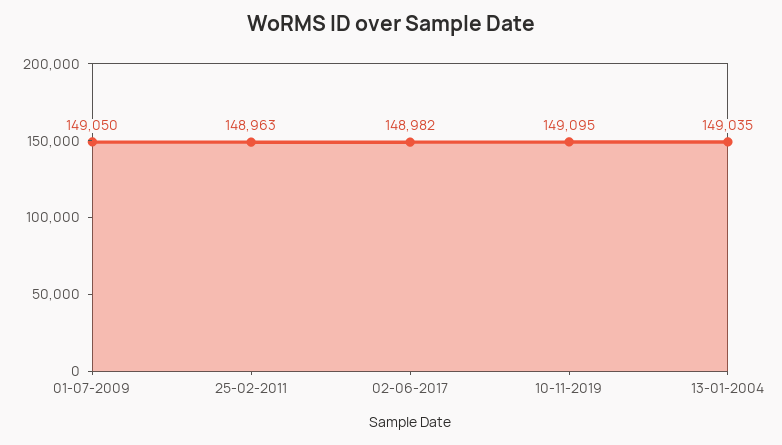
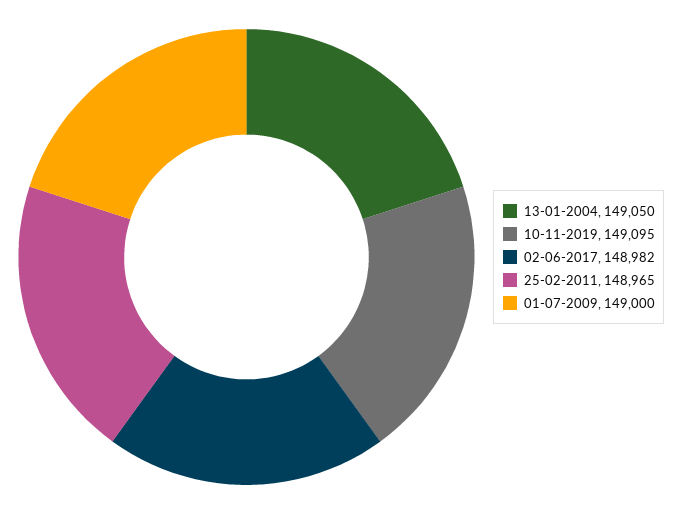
  {
-   "01-07-2009": 149050,
+   "01-07-2009": 149000,
-   "25-02-2011": 148963,
+   "25-02-2011": 148965,
    "02-06-2017": 148982,
    "10-11-2019": 149095,
-   "13-01-2004": 149035
+   "13-01-2004": 149050
  }

